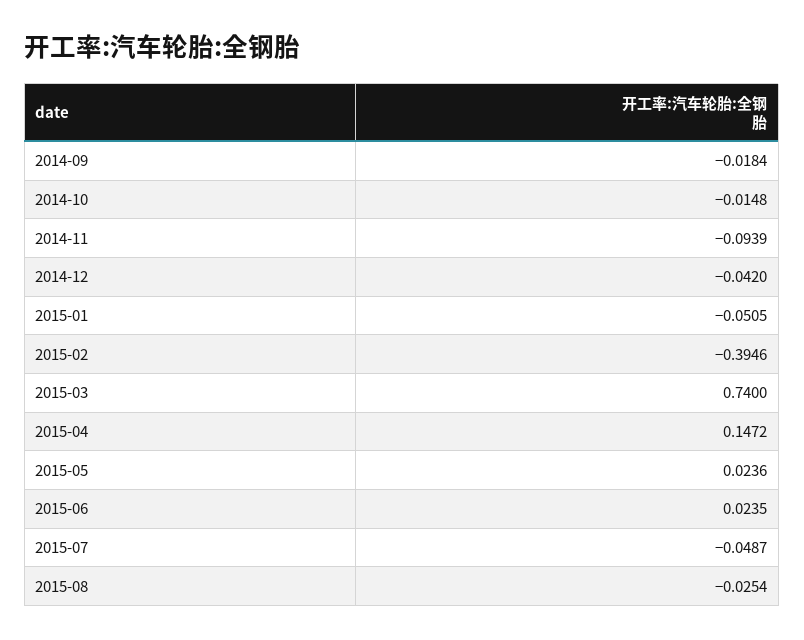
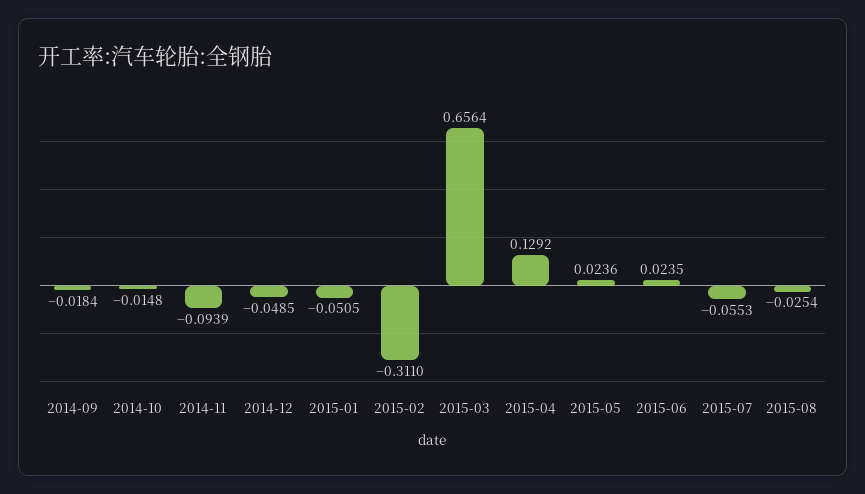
  {
    "2014-09": -0.0184,
    "2014-10": -0.0148,
    "2014-11": -0.0939,
-   "2014-12": -0.042,
+   "2014-12": -0.0485,
    "2015-01": -0.0505,
-   "2015-02": -0.3946,
+   "2015-02": -0.311,
-   "2015-03": 0.74,
+   "2015-03": 0.6564,
-   "2015-04": 0.1472,
+   "2015-04": 0.1292,
    "2015-05": 0.0236,
    "2015-06": 0.0235,
-   "2015-07": -0.0487,
+   "2015-07": -0.0553,
    "2015-08": -0.0254
  }

